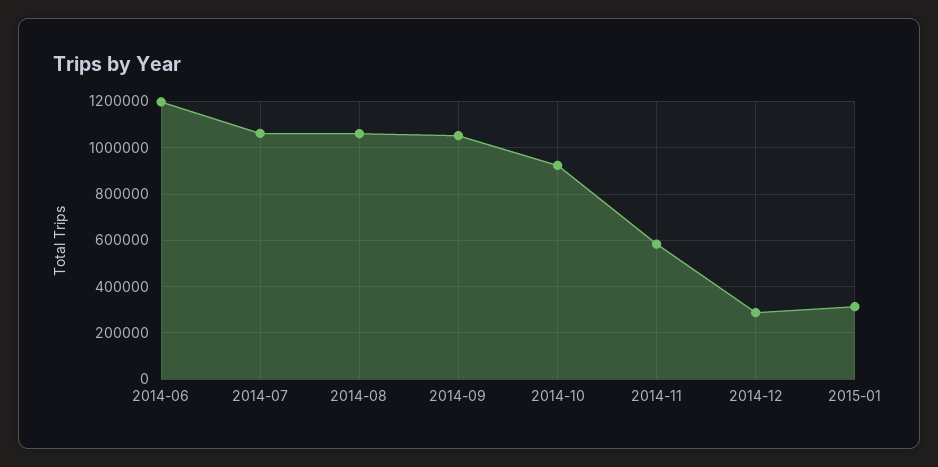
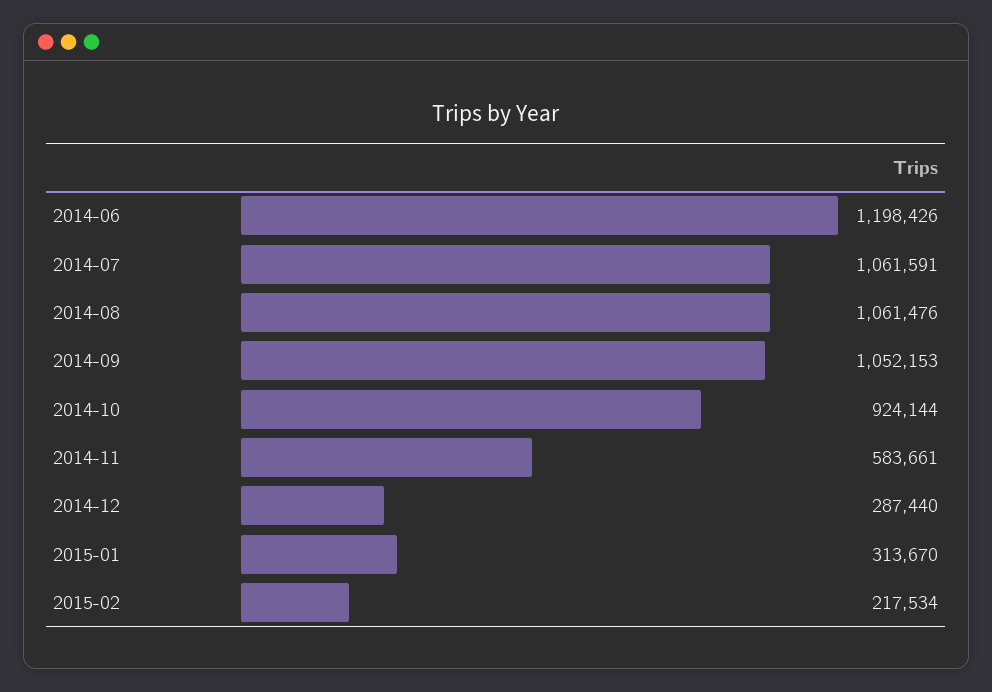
  {
    "2014-06": 1198426,
    "2014-07": 1061591,
    "2014-08": 1061476,
    "2014-09": 1052153,
    "2014-10": 924144,
    "2014-11": 583661,
    "2014-12": 287440,
-   "2015-01": 313670
+   "2015-01": 313670,
+   "2015-02": 217534
  }

